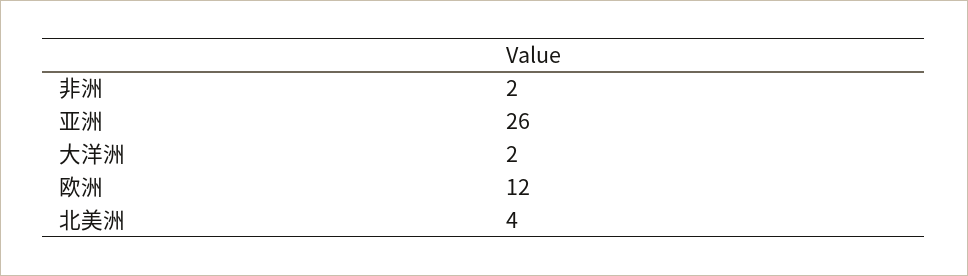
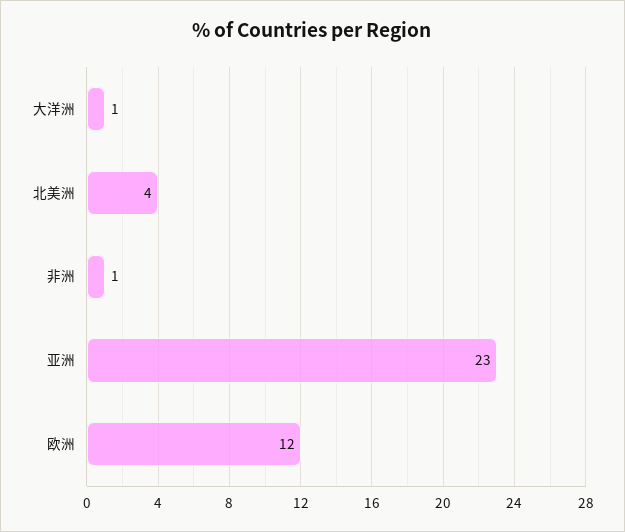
  {
-   "非洲": 2,
+   "非洲": 1,
-   "亚洲": 26,
+   "亚洲": 23,
-   "大洋洲": 2,
+   "大洋洲": 1,
    "欧洲": 12,
    "北美洲": 4
  }

